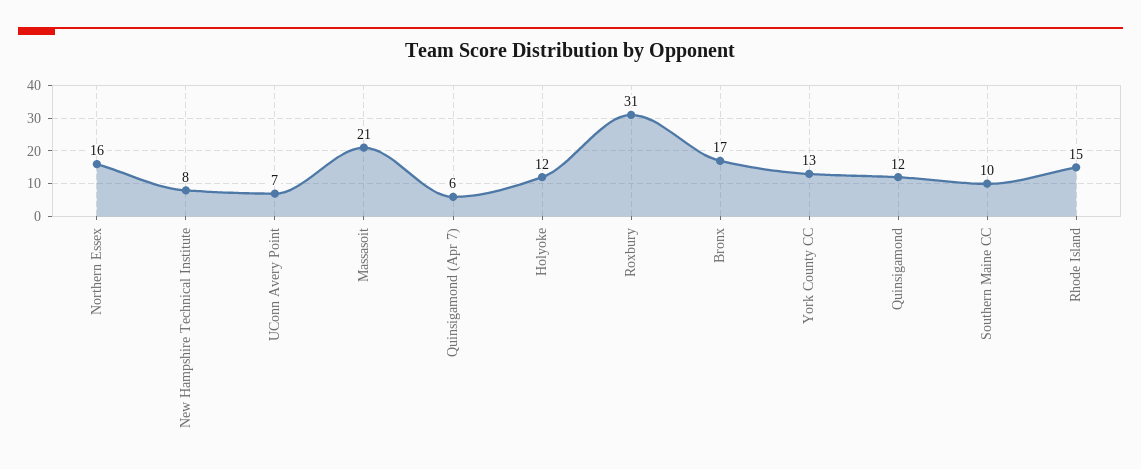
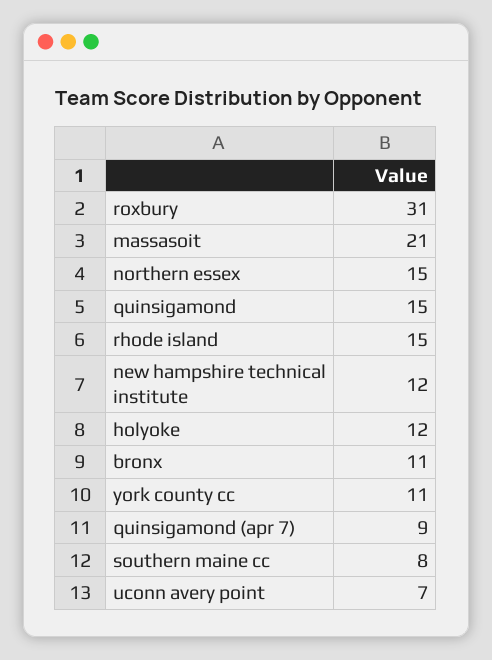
  {
-   "Northern Essex": 16,
+   "Northern Essex": 15,
-   "New Hampshire Technical Institute": 8,
+   "New Hampshire Technical Institute": 12,
    "UConn Avery Point": 7,
    "Massasoit": 21,
-   "Quinsigamond (Apr 7)": 6,
+   "Quinsigamond (Apr 7)": 9,
    "Holyoke": 12,
    "Roxbury": 31,
-   "Bronx": 17,
+   "Bronx": 11,
-   "York County CC": 13,
+   "York County CC": 11,
-   "Quinsigamond": 12,
+   "Quinsigamond": 15,
-   "Southern Maine CC": 10,
+   "Southern Maine CC": 8,
    "Rhode Island": 15
  }

